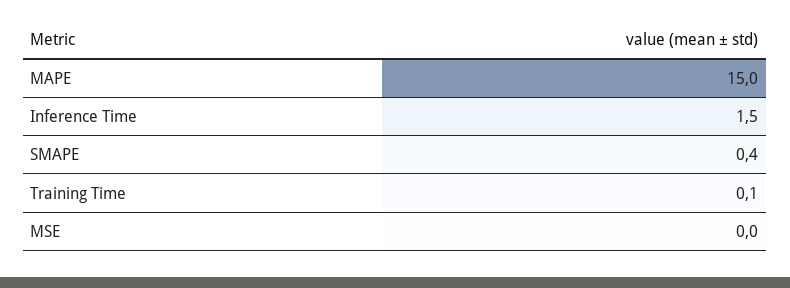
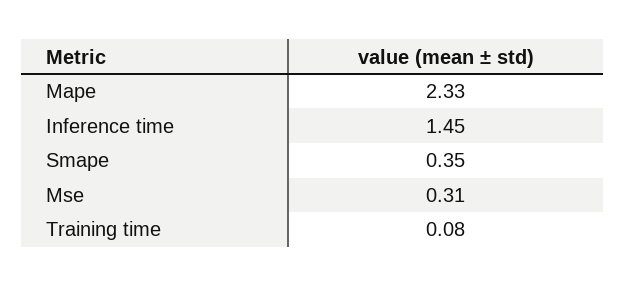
  {
-   "MAPE": 15,
+   "MAPE": 2.33,
    "Inference Time": 1.45,
    "SMAPE": 0.35,
    "Training Time": 0.08,
-   "MSE": 0
+   "MSE": 0.31
  }

